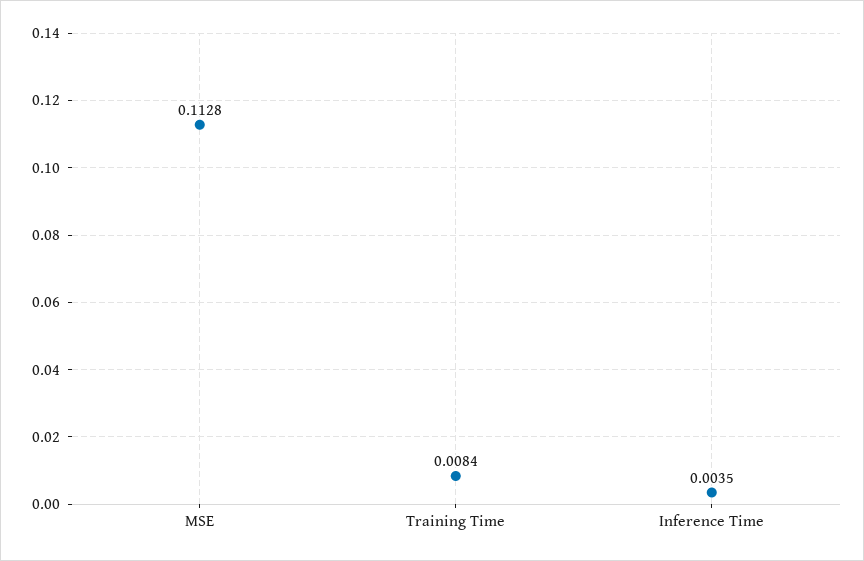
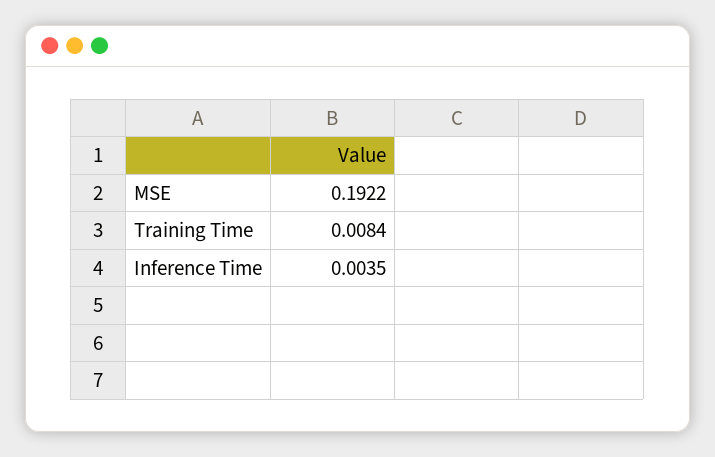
  {
-   "MSE": 0.1128,
+   "MSE": 0.1922,
    "Training Time": 0.0084,
    "Inference Time": 0.0035
  }

